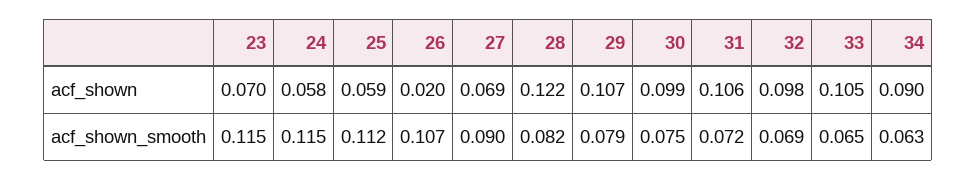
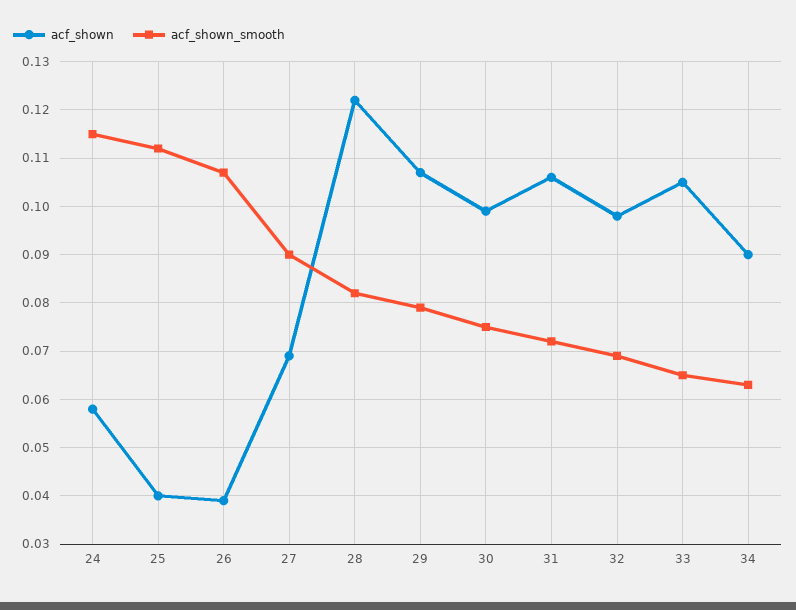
  {
    "acf_shown": {
-     "23": 0.07,
      "24": 0.058,
-     "25": 0.059,
+     "25": 0.04,
-     "26": 0.02,
+     "26": 0.04,
      "27": 0.069,
      "28": 0.122,
      "29": 0.107,
      "30": 0.099,
      "31": 0.106,
      "32": 0.098,
      "33": 0.105,
      "34": 0.09
    },
    "acf_shown_smooth": {
-     "23": 0.115,
      "24": 0.115,
      "25": 0.112,
      "26": 0.107,
      "27": 0.09,
      "28": 0.082,
      "29": 0.079,
      "30": 0.075,
      "31": 0.072,
      "32": 0.069,
      "33": 0.065,
      "34": 0.063
    }
  }

